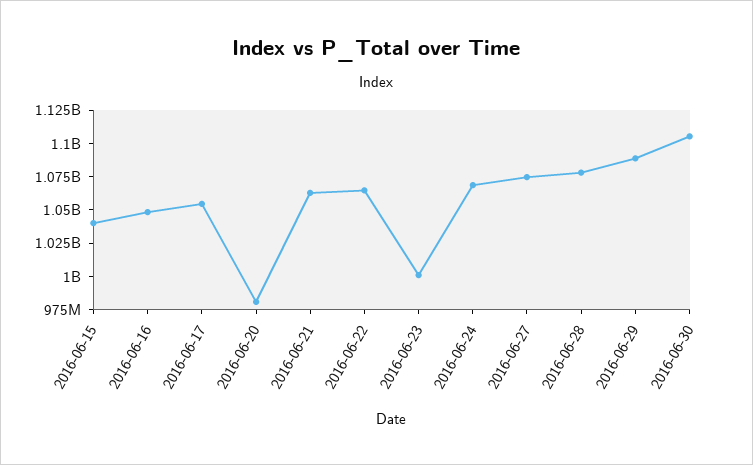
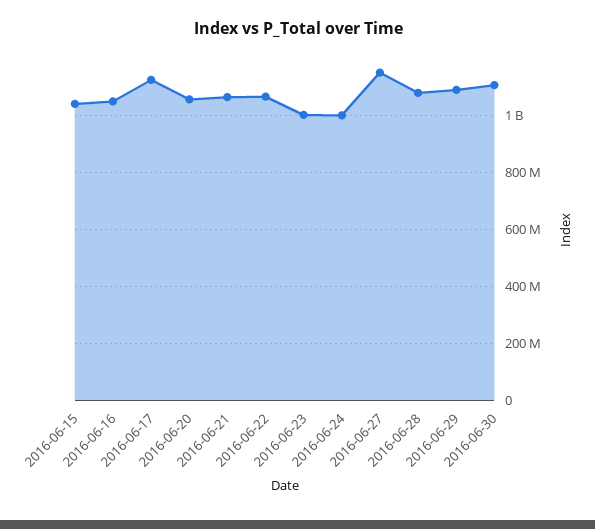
  {
    "2016-06-15": 1050000000,
    "2016-06-16": 1050000000,
-   "2016-06-17": 1050000000,
+   "2016-06-17": 1125000000,
-   "2016-06-20": 975000000,
+   "2016-06-20": 1050000000,
    "2016-06-21": 1075000000,
    "2016-06-22": 1075000000,
    "2016-06-23": 1000000000,
-   "2016-06-24": 1075000000,
+   "2016-06-24": 1000000000,
-   "2016-06-27": 1075000000,
+   "2016-06-27": 1150000000,
    "2016-06-28": 1075000000,
    "2016-06-29": 1100000000,
    "2016-06-30": 1100000000
  }

